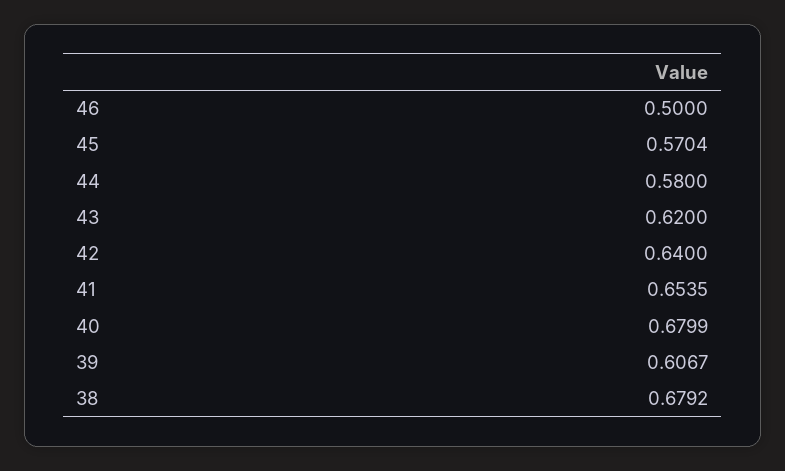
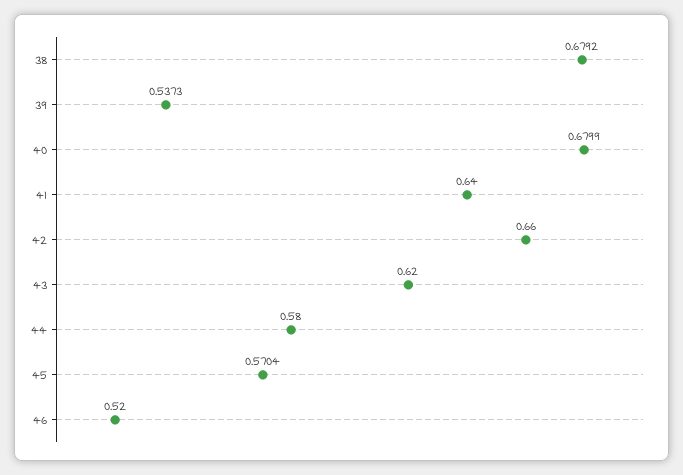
  {
-   "46": 0.5,
+   "46": 0.52,
    "45": 0.5704,
    "44": 0.58,
    "43": 0.62,
-   "42": 0.64,
+   "42": 0.66,
-   "41": 0.6535,
+   "41": 0.64,
    "40": 0.6799,
-   "39": 0.6067,
+   "39": 0.5373,
    "38": 0.6792
  }

